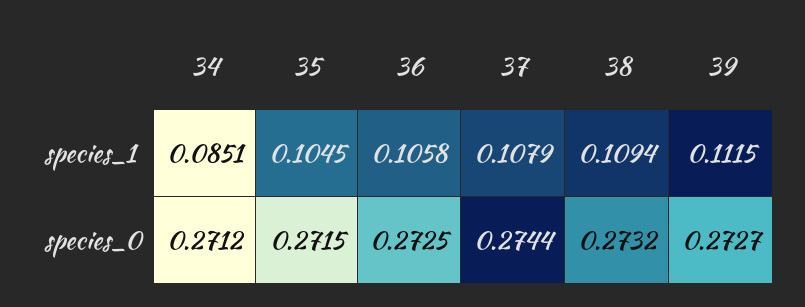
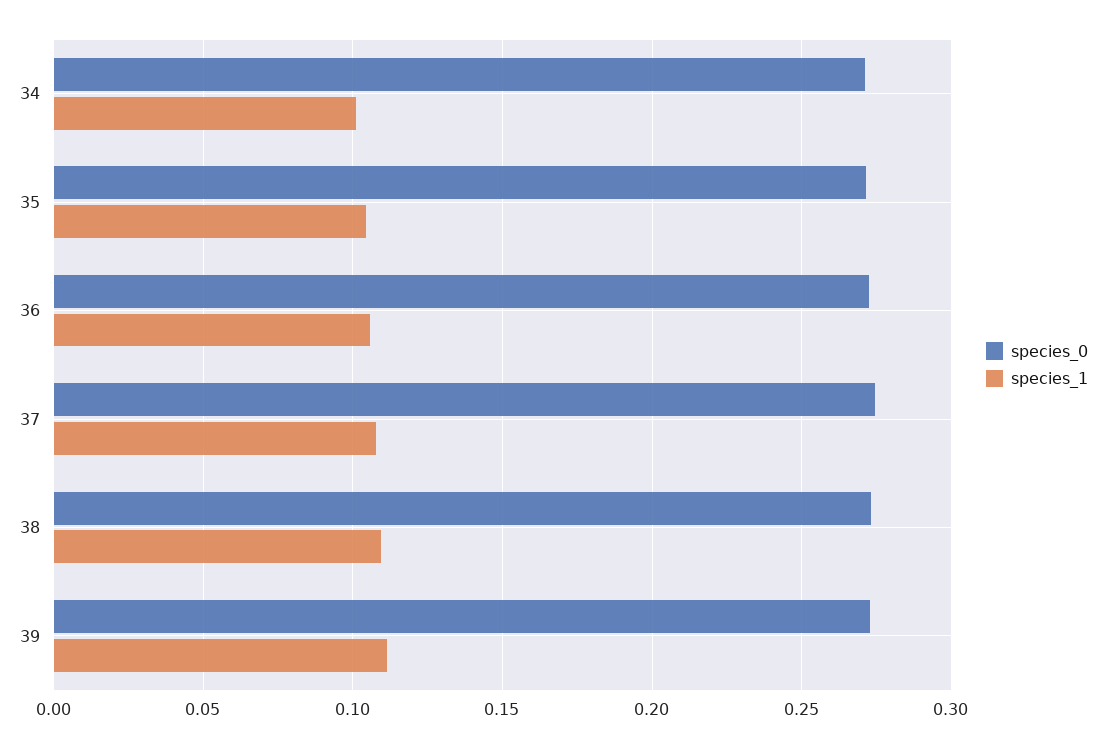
  {
    "species_1": {
-     "34": 0.0851,
+     "34": 0.1,
      "35": 0.1045,
      "36": 0.1058,
      "37": 0.1079,
      "38": 0.1094,
      "39": 0.1115
    },
    "species_0": {
      "34": 0.2712,
      "35": 0.2715,
      "36": 0.2725,
      "37": 0.2744,
      "38": 0.2732,
      "39": 0.2727
    }
  }

